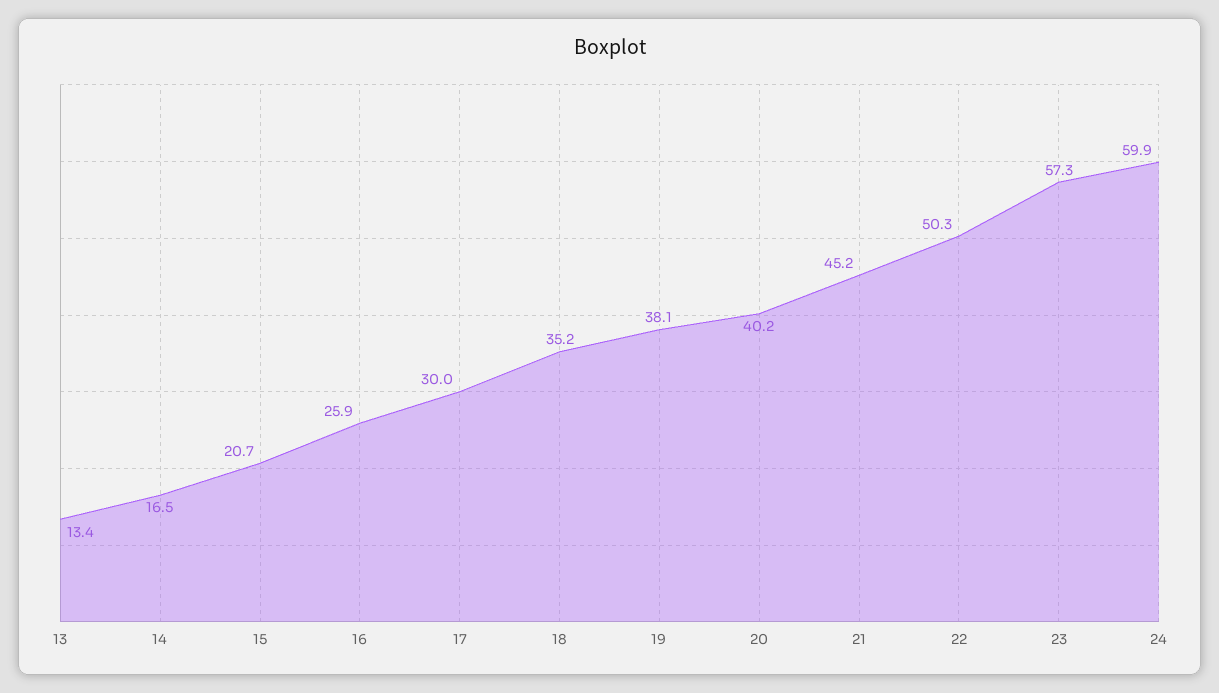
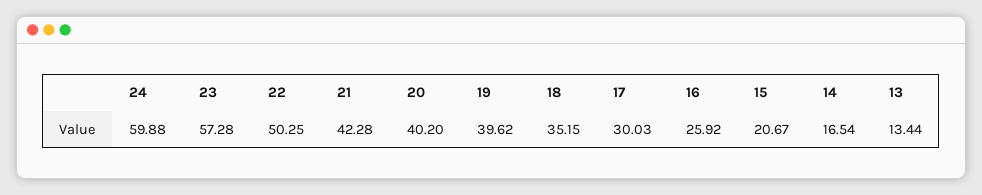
  {
    "13": 13.44,
    "14": 16.54,
    "15": 20.67,
    "16": 25.92,
    "17": 30.03,
    "18": 35.15,
-   "19": 38.1,
+   "19": 39.62,
    "20": 40.2,
-   "21": 45.2,
+   "21": 42.28,
    "22": 50.25,
    "23": 57.28,
    "24": 59.88
  }

